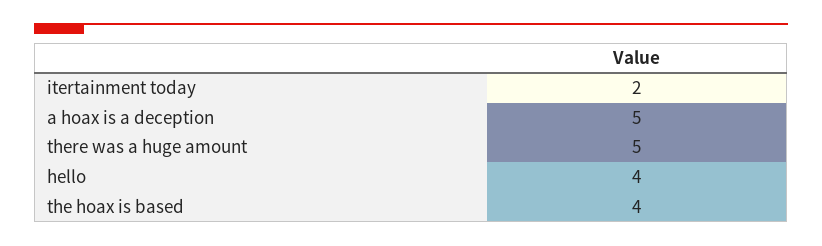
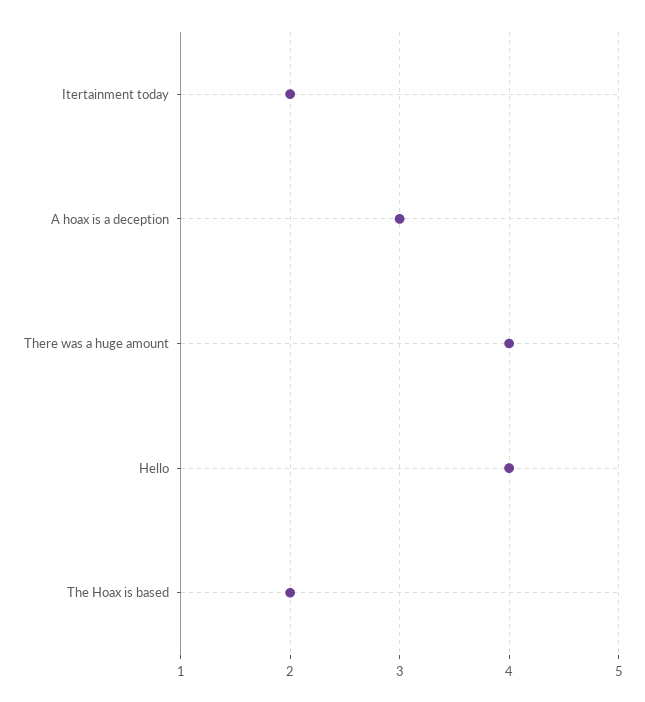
  {
    "itertainment today": 2,
-   "a hoax is a deception": 5,
+   "a hoax is a deception": 3,
-   "there was a huge amount": 5,
+   "there was a huge amount": 4,
    "hello": 4,
-   "the hoax is based": 4
+   "the hoax is based": 2
  }

